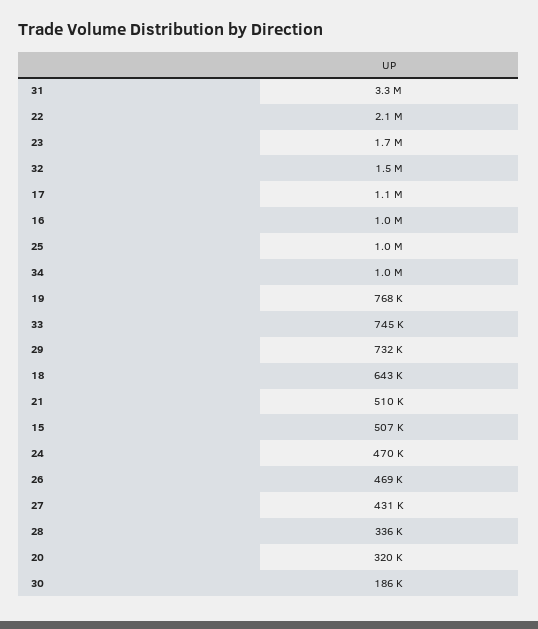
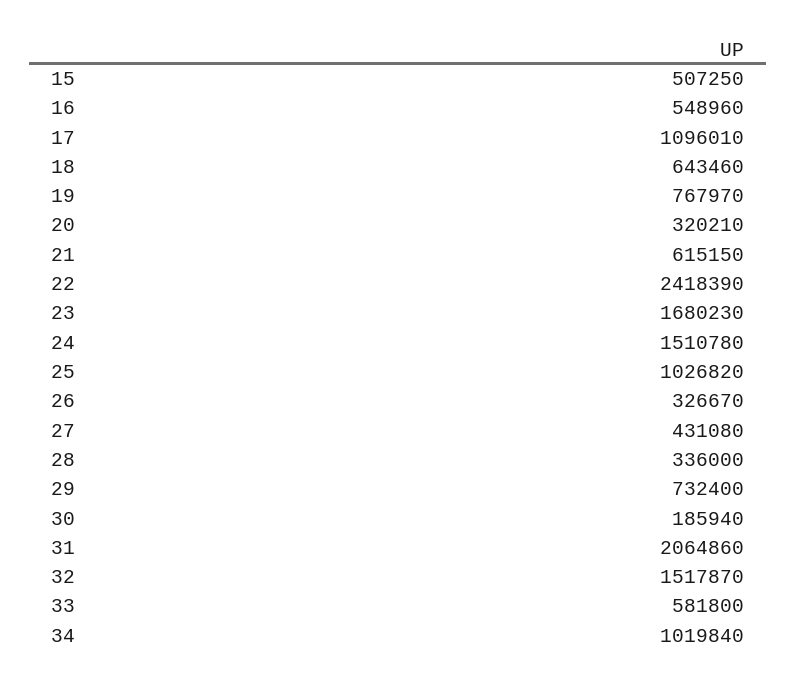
  {
-   "31": 3300000,
+   "31": 2064860,
-   "22": 2100000,
+   "22": 2418390,
    "23": 1680230,
    "32": 1517870,
    "17": 1096010,
-   "16": 1000000,
+   "16": 548960,
    "25": 1026820,
    "34": 1019840,
    "19": 767970,
-   "33": 745000,
+   "33": 581800,
    "29": 732400,
    "18": 643460,
-   "21": 510000,
+   "21": 615150,
    "15": 507250,
-   "24": 470000,
+   "24": 1510780,
-   "26": 469000,
+   "26": 326670,
    "27": 431080,
    "28": 336000,
    "20": 320210,
    "30": 185940
  }

